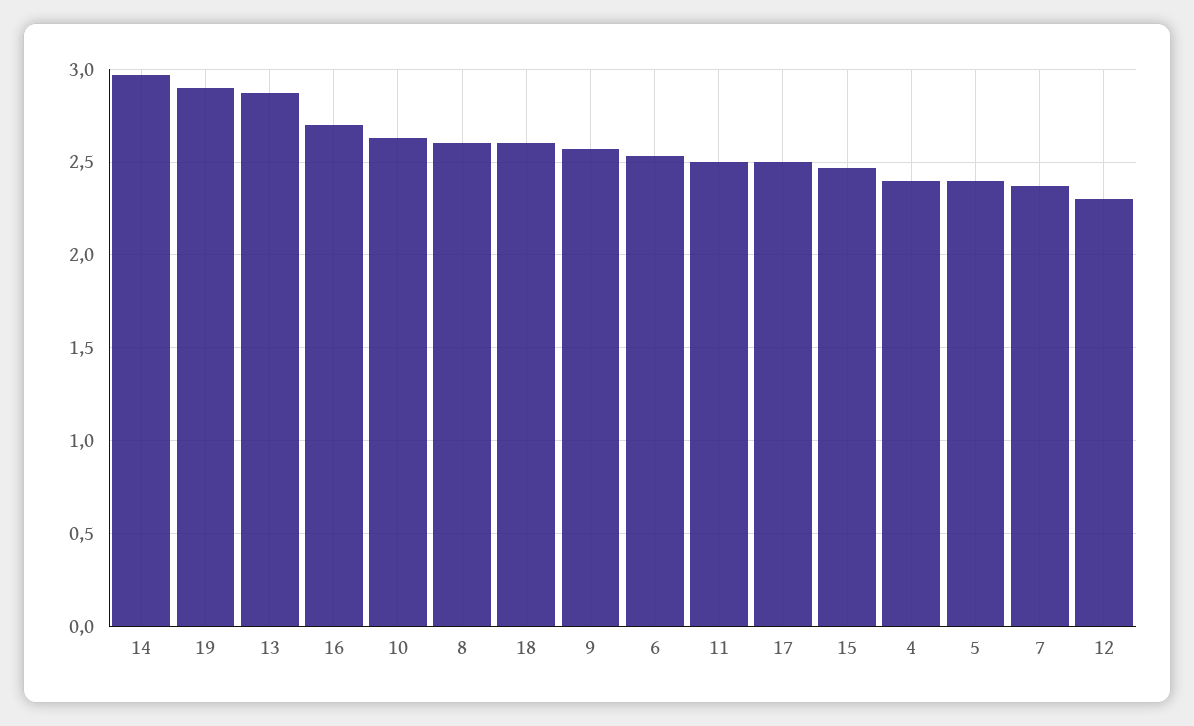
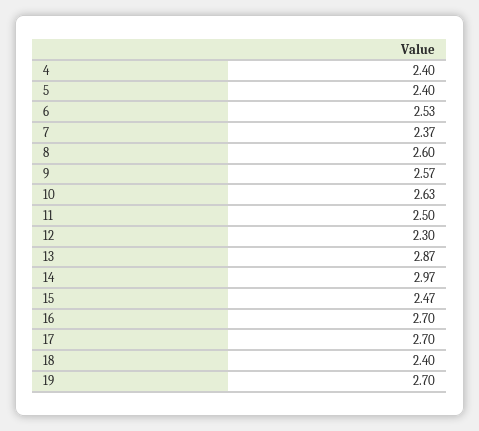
  {
    "14": 2.97,
-   "19": 2.9,
+   "19": 2.7,
    "13": 2.87,
    "16": 2.7,
    "10": 2.63,
    "8": 2.6,
-   "18": 2.6,
+   "18": 2.4,
    "9": 2.57,
    "6": 2.53,
    "11": 2.5,
-   "17": 2.5,
+   "17": 2.7,
    "15": 2.47,
    "4": 2.4,
    "5": 2.4,
    "7": 2.37,
    "12": 2.3
  }

